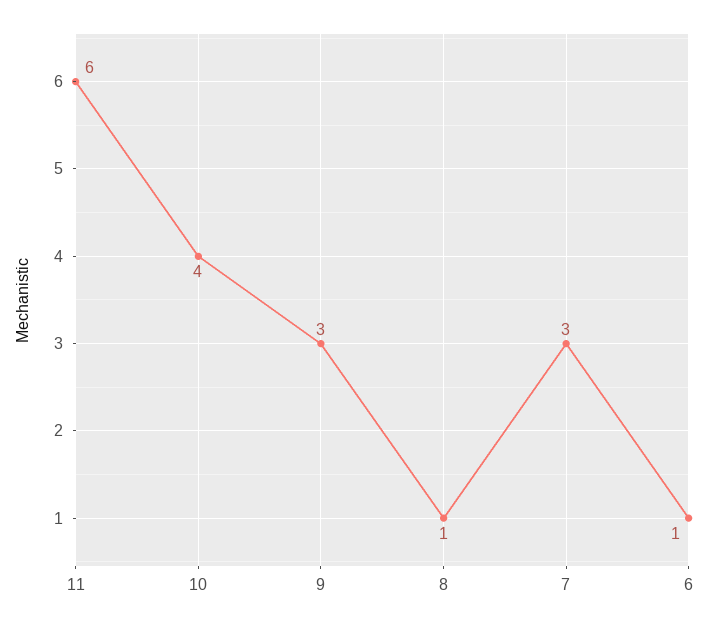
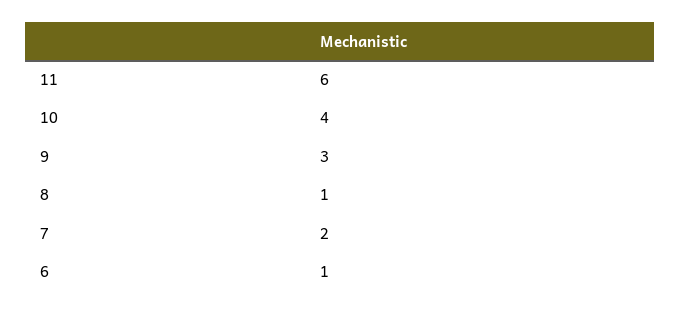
  {
    "11": 6,
    "10": 4,
    "9": 3,
    "8": 1,
-   "7": 3,
+   "7": 2,
    "6": 1
  }

